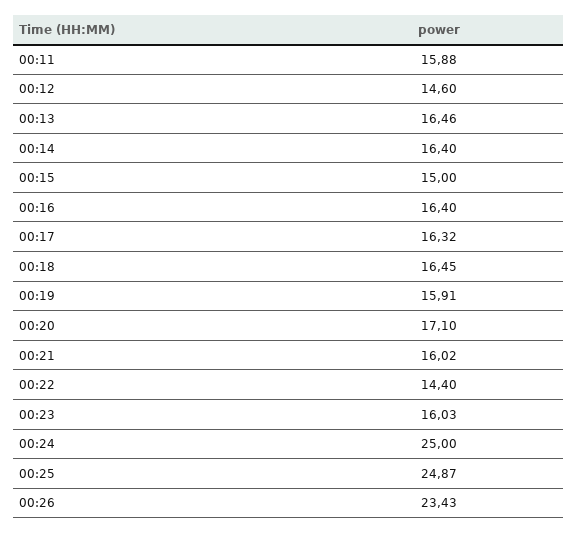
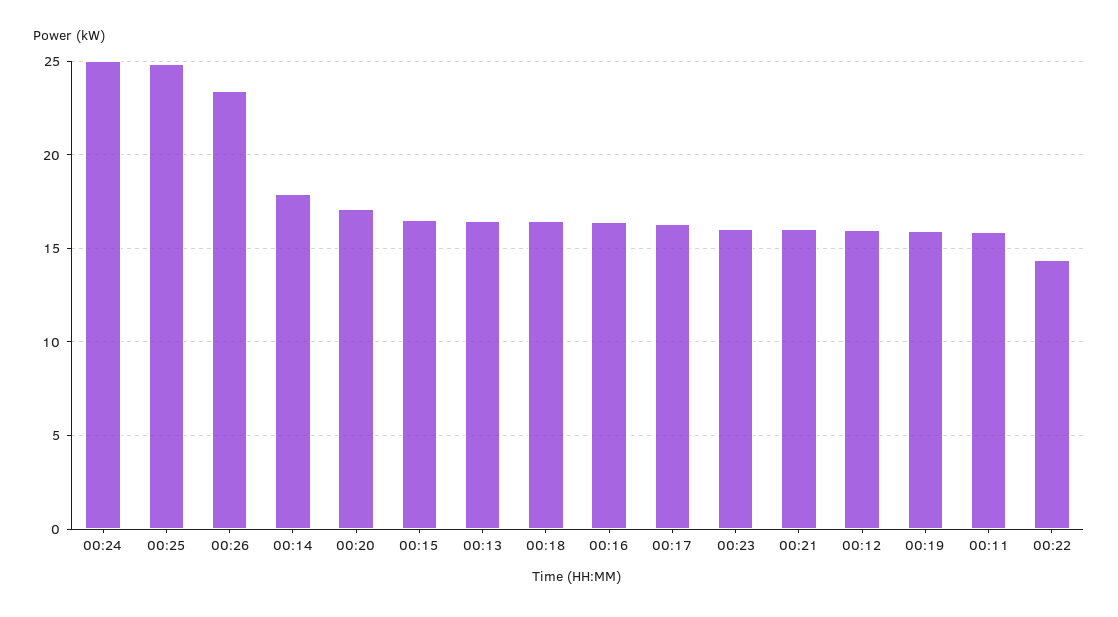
  {
    "00:11": 15.88,
-   "00:12": 14.6,
+   "00:12": 16,
    "00:13": 16.46,
-   "00:14": 16.4,
+   "00:14": 18,
-   "00:15": 15,
+   "00:15": 16.5,
    "00:16": 16.4,
    "00:17": 16.32,
    "00:18": 16.45,
    "00:19": 15.91,
    "00:20": 17.1,
    "00:21": 16.02,
    "00:22": 14.4,
    "00:23": 16.03,
    "00:24": 25,
    "00:25": 24.87,
    "00:26": 23.43
  }

